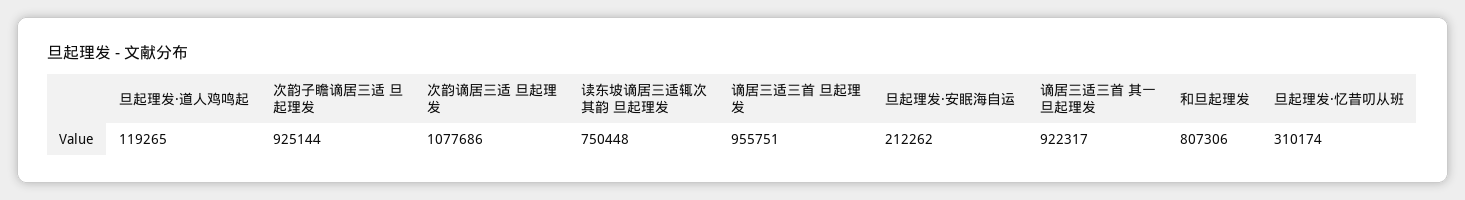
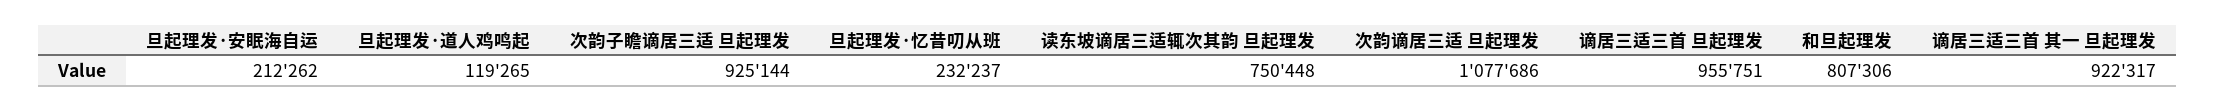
  {
    "旦起理发·道人鸡鸣起": 119265,
    "次韵子瞻谪居三适 旦起理发": 925144,
    "次韵谪居三适 旦起理发": 1077686,
    "读东坡谪居三适辄次其韵 旦起理发": 750448,
    "谪居三适三首 旦起理发": 955751,
    "旦起理发·安眠海自运": 212262,
    "谪居三适三首 其一 旦起理发": 922317,
    "和旦起理发": 807306,
-   "旦起理发·忆昔叨从班": 310174
+   "旦起理发·忆昔叨从班": 232237
  }

